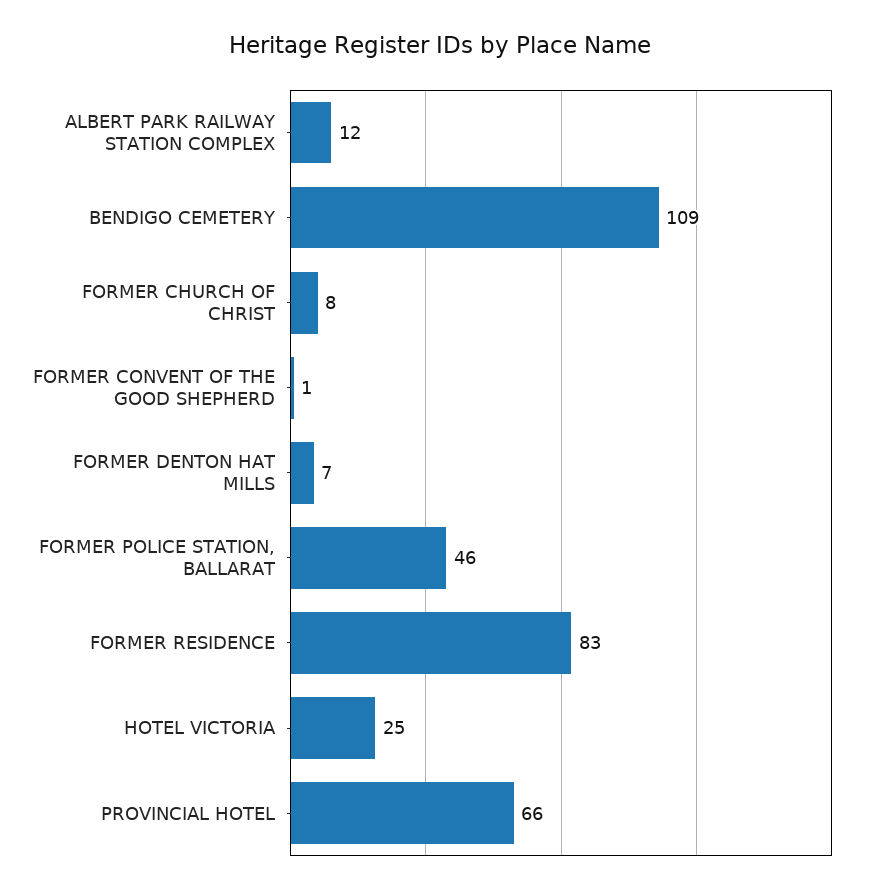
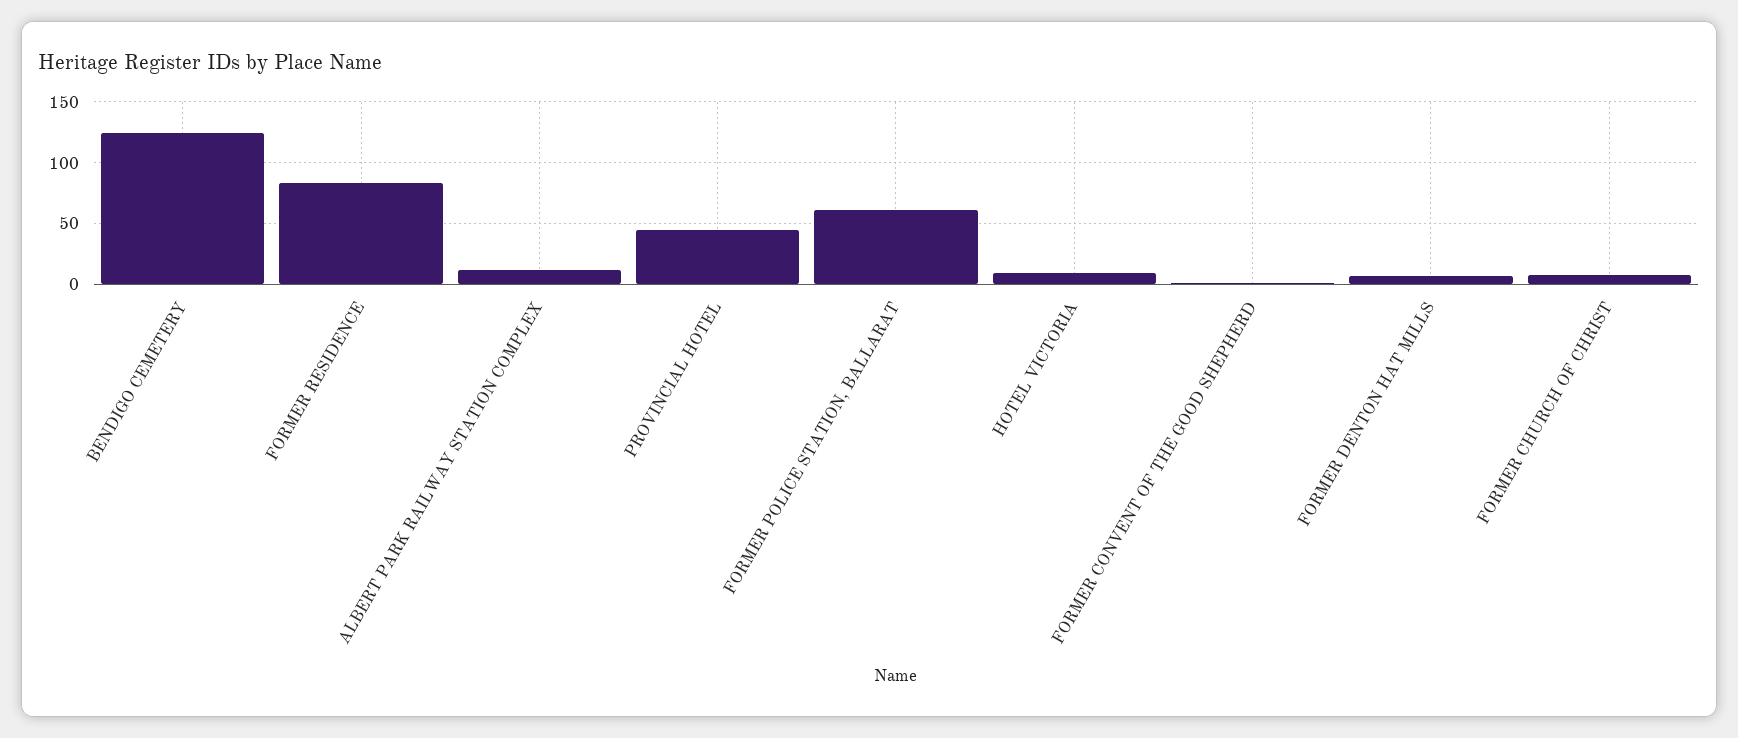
  {
    "ALBERT PARK RAILWAY STATION COMPLEX": 12,
-   "BENDIGO CEMETERY": 109,
+   "BENDIGO CEMETERY": 125,
    "FORMER CHURCH OF CHRIST": 8,
    "FORMER CONVENT OF THE GOOD SHEPHERD": 1,
    "FORMER DENTON HAT MILLS": 7,
-   "FORMER POLICE STATION, BALLARAT": 46,
+   "FORMER POLICE STATION, BALLARAT": 60,
    "FORMER RESIDENCE": 83,
-   "HOTEL VICTORIA": 25,
+   "HOTEL VICTORIA": 10,
-   "PROVINCIAL HOTEL": 66
+   "PROVINCIAL HOTEL": 45
  }

